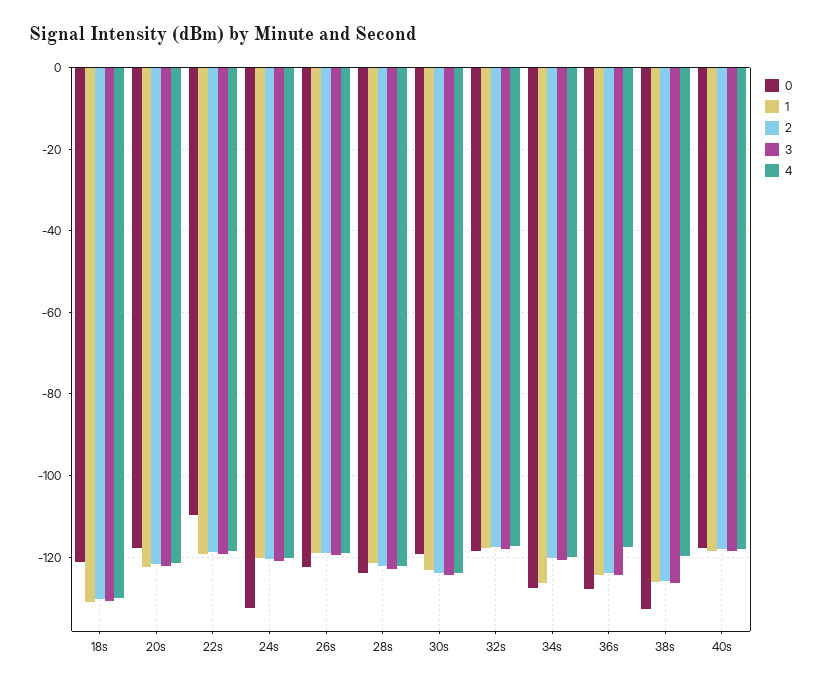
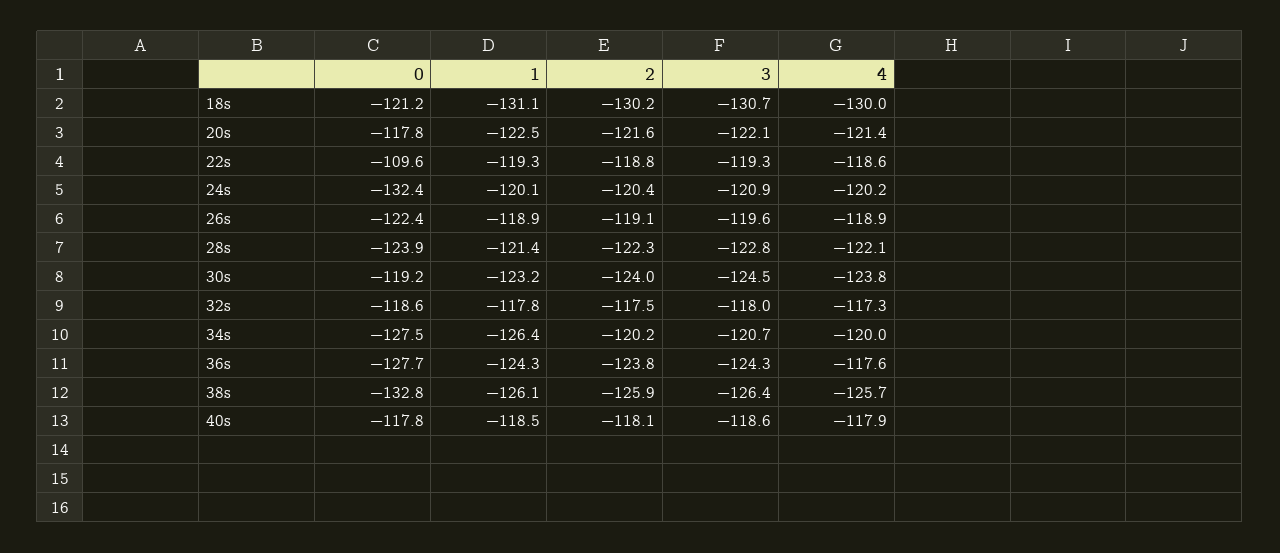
  {
    "0": {
      "18s": -121.2,
      "20s": -117.8,
      "22s": -109.6,
      "24s": -132.4,
      "26s": -122.4,
      "28s": -123.9,
      "30s": -119.2,
      "32s": -118.6,
      "34s": -127.5,
      "36s": -127.7,
      "38s": -132.8,
      "40s": -117.8
    },
    "1": {
      "18s": -131.1,
      "20s": -122.5,
      "22s": -119.3,
      "24s": -120.1,
      "26s": -118.9,
      "28s": -121.4,
      "30s": -123.2,
      "32s": -117.8,
      "34s": -126.4,
      "36s": -124.3,
      "38s": -126.1,
      "40s": -118.5
    },
    "2": {
      "18s": -130.2,
      "20s": -121.6,
      "22s": -118.8,
      "24s": -120.4,
      "26s": -119.1,
      "28s": -122.3,
      "30s": -124,
      "32s": -117.5,
      "34s": -120.2,
      "36s": -123.8,
      "38s": -125.9,
      "40s": -118.1
    },
    "3": {
      "18s": -130.7,
      "20s": -122.1,
      "22s": -119.3,
      "24s": -120.9,
      "26s": -119.6,
      "28s": -122.8,
      "30s": -124.5,
      "32s": -118,
      "34s": -120.7,
      "36s": -124.3,
      "38s": -126.4,
      "40s": -118.6
    },
    "4": {
      "18s": -130,
      "20s": -121.4,
      "22s": -118.6,
      "24s": -120.2,
      "26s": -118.9,
      "28s": -122.1,
      "30s": -123.8,
      "32s": -117.3,
      "34s": -120,
      "36s": -117.6,
-     "38s": -120,
+     "38s": -125.7,
      "40s": -117.9
    }
  }

